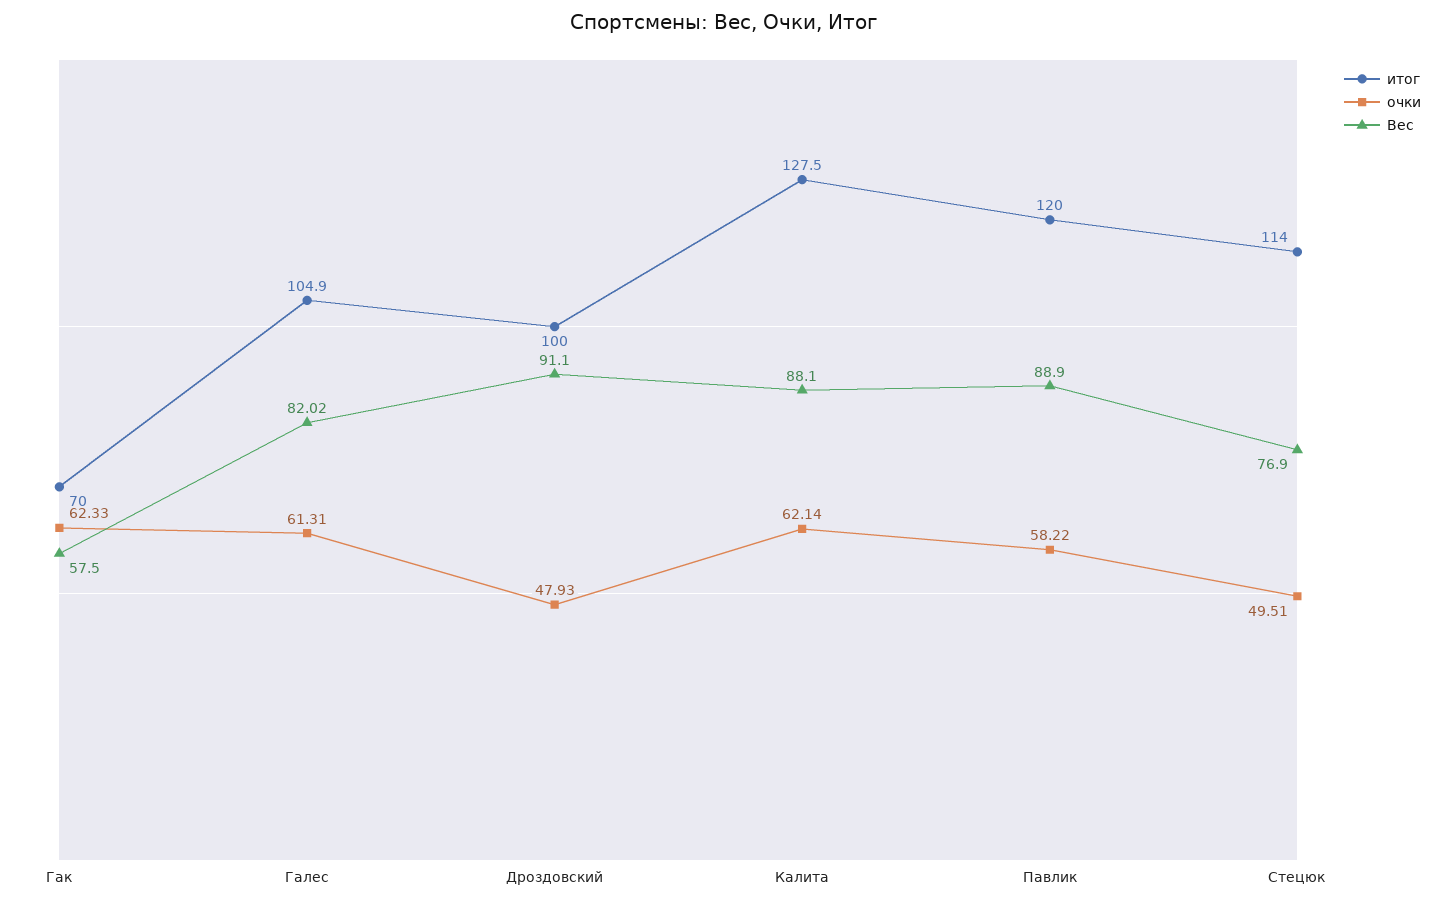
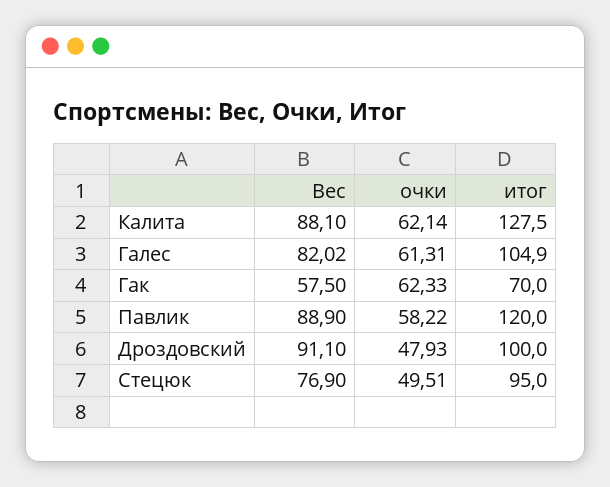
  {
    "итог": {
      "Гак": 70,
      "Галес": 104.9,
      "Дроздовский": 100,
      "Калита": 127.5,
      "Павлик": 120,
-     "Стецюк": 114
+     "Стецюк": 95
    },
    "очки": {
      "Гак": 62.33,
      "Галес": 61.31,
      "Дроздовский": 47.93,
      "Калита": 62.14,
      "Павлик": 58.22,
      "Стецюк": 49.51
    },
    "Вес": {
      "Гак": 57.5,
      "Галес": 82.02,
      "Дроздовский": 91.1,
      "Калита": 88.1,
      "Павлик": 88.9,
      "Стецюк": 76.9
    }
  }

